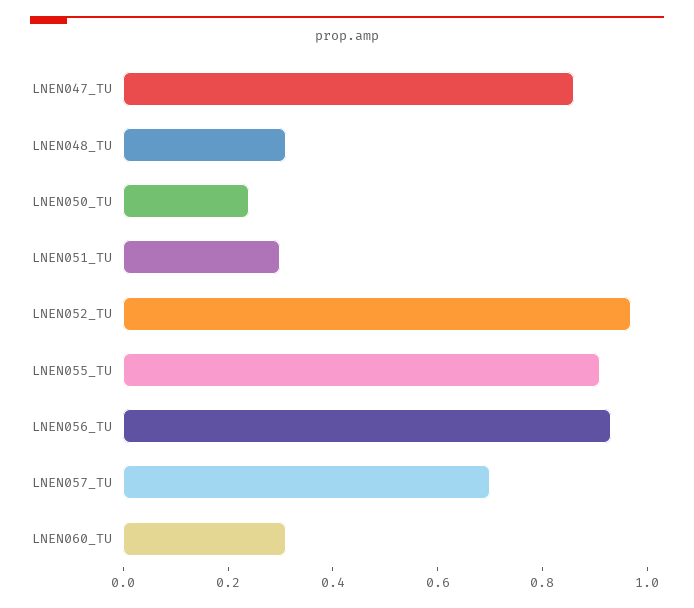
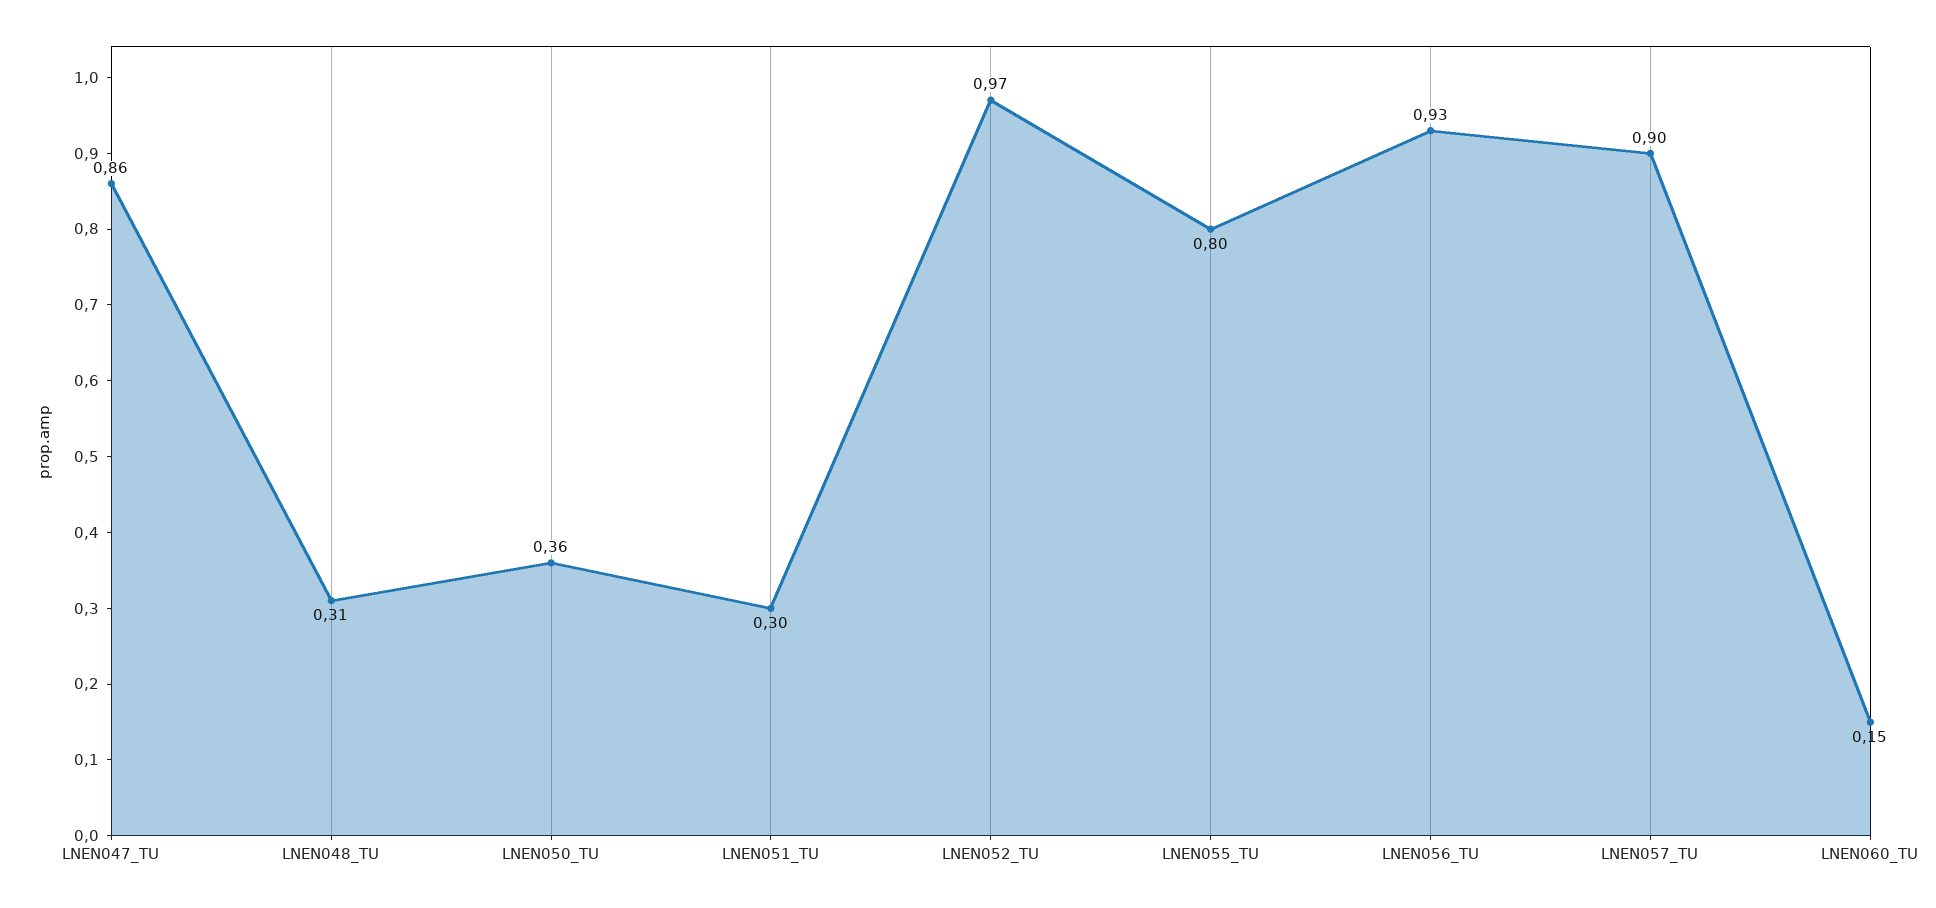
  {
    "LNEN047_TU": 0.86,
    "LNEN048_TU": 0.31,
-   "LNEN050_TU": 0.25,
+   "LNEN050_TU": 0.36,
    "LNEN051_TU": 0.3,
    "LNEN052_TU": 0.97,
-   "LNEN055_TU": 0.9,
+   "LNEN055_TU": 0.8,
    "LNEN056_TU": 0.93,
-   "LNEN057_TU": 0.7,
+   "LNEN057_TU": 0.9,
-   "LNEN060_TU": 0.3
+   "LNEN060_TU": 0.15
  }

